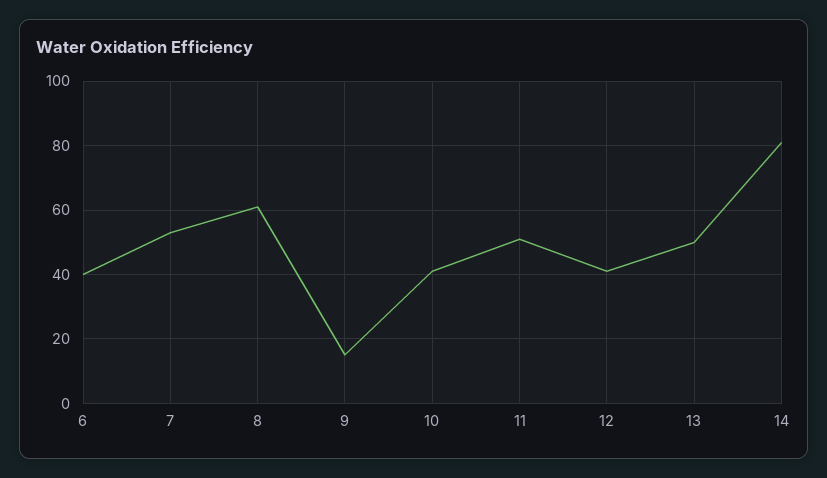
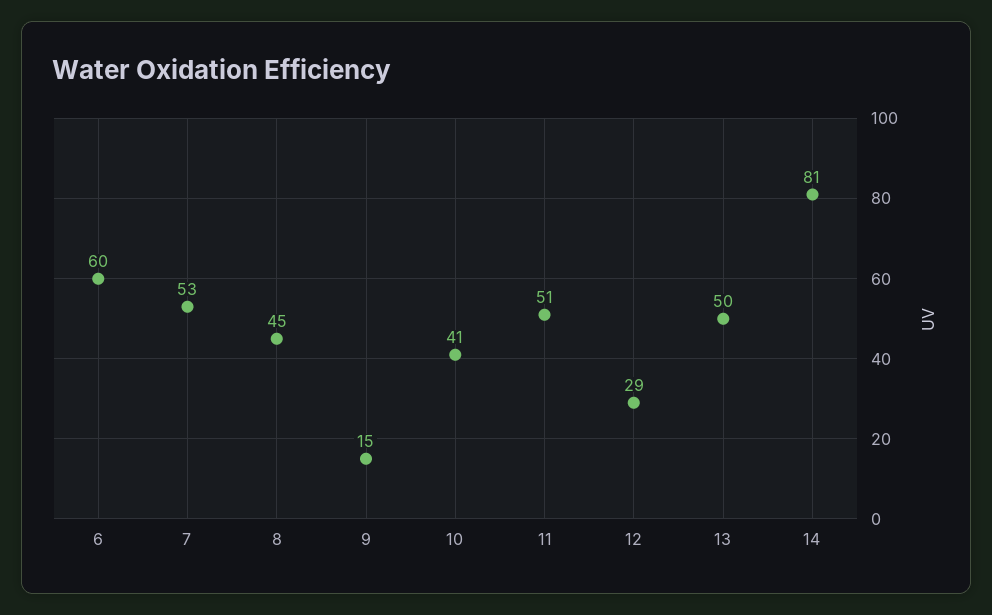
  {
-   "6": 40,
+   "6": 60,
    "7": 53,
-   "8": 60,
+   "8": 45,
    "9": 15,
    "10": 41,
    "11": 51,
-   "12": 40,
+   "12": 29,
    "13": 50,
    "14": 81
  }

